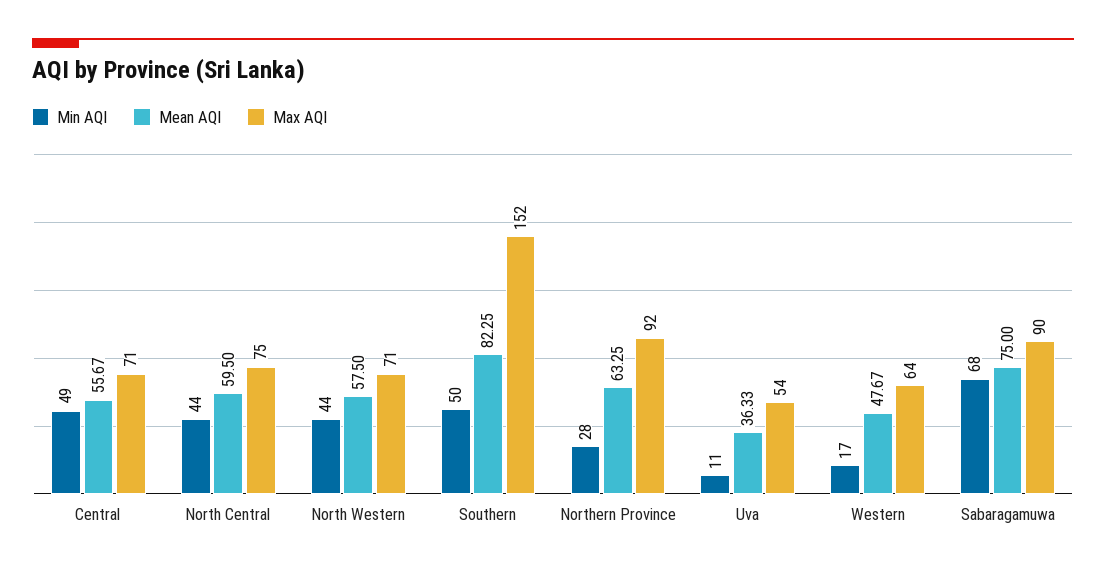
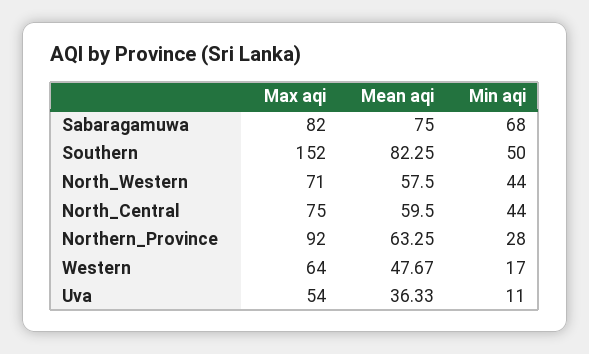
  {
    "Min AQI": {
-     "Central": 49,
      "North Central": 44,
      "North Western": 44,
      "Southern": 50,
      "Northern Province": 28,
      "Uva": 11,
      "Western": 17,
      "Sabaragamuwa": 68
    },
    "Mean AQI": {
-     "Central": 55.67,
      "North Central": 59.5,
      "North Western": 57.5,
      "Southern": 82.25,
      "Northern Province": 63.25,
      "Uva": 36.33,
      "Western": 47.67,
      "Sabaragamuwa": 75
    },
    "Max AQI": {
-     "Central": 71,
      "North Central": 75,
      "North Western": 71,
      "Southern": 152,
      "Northern Province": 92,
      "Uva": 54,
      "Western": 64,
-     "Sabaragamuwa": 90
+     "Sabaragamuwa": 82
    }
  }

